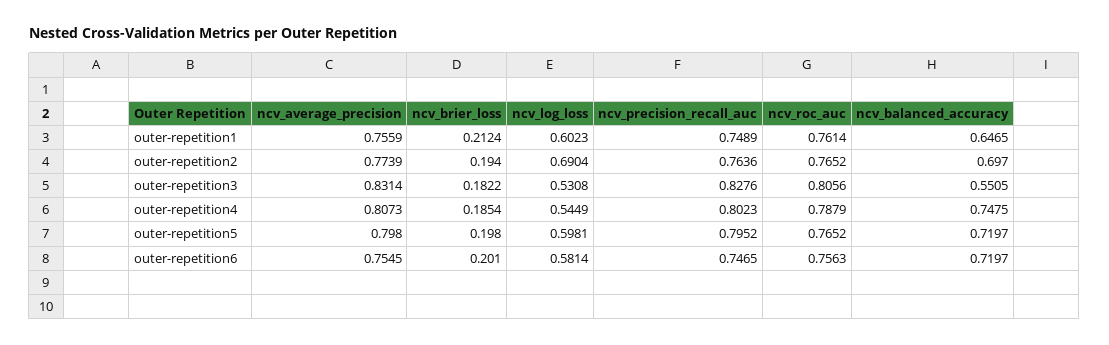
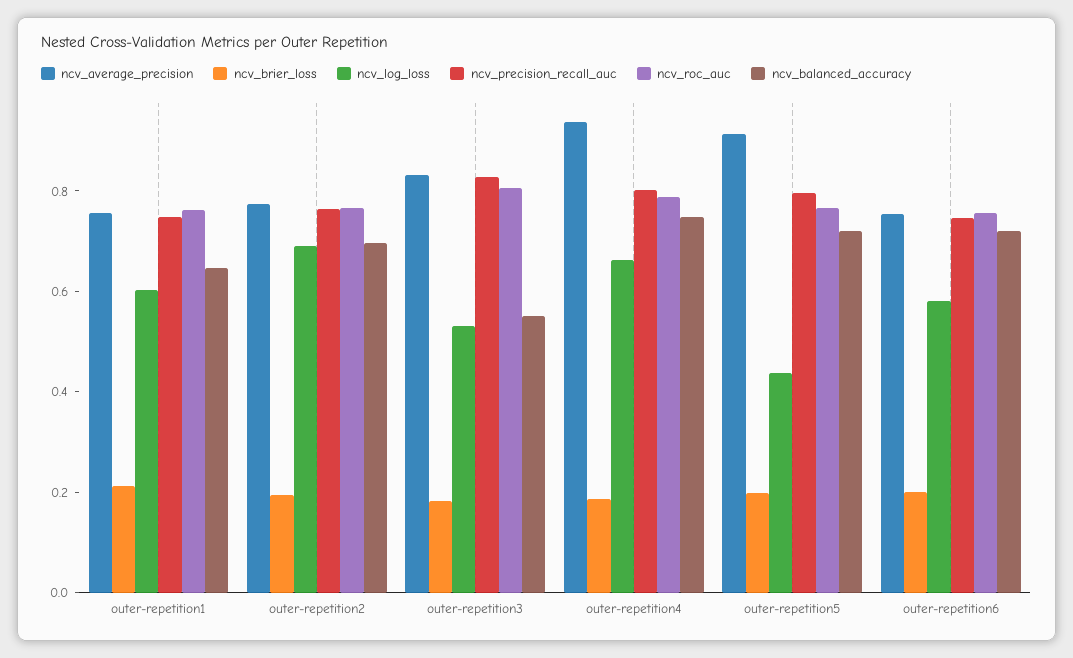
  {
    "ncv_average_precision": {
      "outer-repetition1": 0.7559,
      "outer-repetition2": 0.7739,
      "outer-repetition3": 0.8314,
-     "outer-repetition4": 0.8073,
+     "outer-repetition4": 0.95,
-     "outer-repetition5": 0.798,
+     "outer-repetition5": 0.9,
      "outer-repetition6": 0.7545
    },
    "ncv_brier_loss": {
      "outer-repetition1": 0.2124,
      "outer-repetition2": 0.194,
      "outer-repetition3": 0.1822,
      "outer-repetition4": 0.1854,
      "outer-repetition5": 0.198,
      "outer-repetition6": 0.201
    },
    "ncv_log_loss": {
      "outer-repetition1": 0.6023,
      "outer-repetition2": 0.6904,
      "outer-repetition3": 0.5308,
-     "outer-repetition4": 0.5449,
+     "outer-repetition4": 0.65,
-     "outer-repetition5": 0.5981,
+     "outer-repetition5": 0.45,
      "outer-repetition6": 0.5814
    },
    "ncv_precision_recall_auc": {
      "outer-repetition1": 0.7489,
      "outer-repetition2": 0.7636,
      "outer-repetition3": 0.8276,
      "outer-repetition4": 0.8023,
      "outer-repetition5": 0.7952,
      "outer-repetition6": 0.7465
    },
    "ncv_roc_auc": {
      "outer-repetition1": 0.7614,
      "outer-repetition2": 0.7652,
      "outer-repetition3": 0.8056,
      "outer-repetition4": 0.7879,
      "outer-repetition5": 0.7652,
      "outer-repetition6": 0.7563
    },
    "ncv_balanced_accuracy": {
      "outer-repetition1": 0.6465,
      "outer-repetition2": 0.697,
      "outer-repetition3": 0.5505,
      "outer-repetition4": 0.7475,
      "outer-repetition5": 0.7197,
      "outer-repetition6": 0.7197
    }
  }

